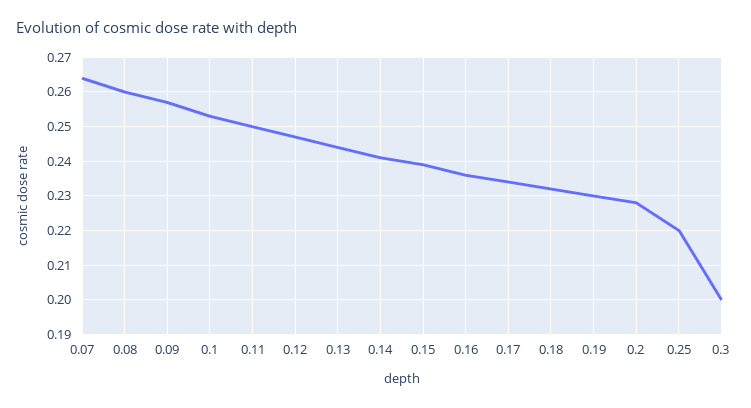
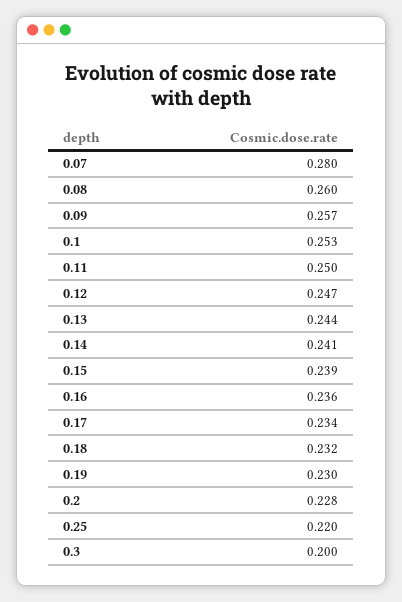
  {
-   "0.07": 0.265,
+   "0.07": 0.28,
    "0.08": 0.26,
    "0.09": 0.257,
    "0.1": 0.253,
    "0.11": 0.25,
    "0.12": 0.247,
    "0.13": 0.244,
    "0.14": 0.241,
    "0.15": 0.239,
    "0.16": 0.236,
    "0.17": 0.234,
    "0.18": 0.232,
    "0.19": 0.23,
    "0.2": 0.228,
    "0.25": 0.22,
    "0.3": 0.2
  }

